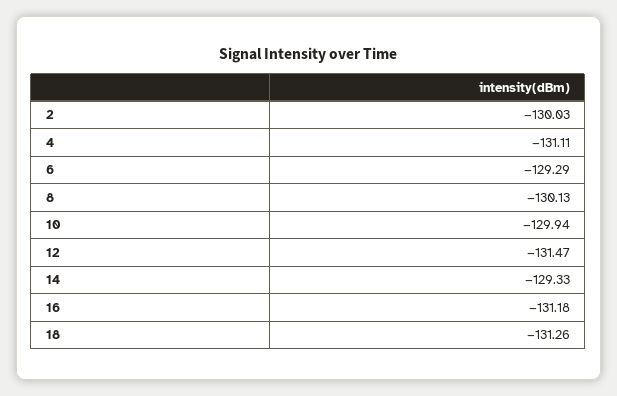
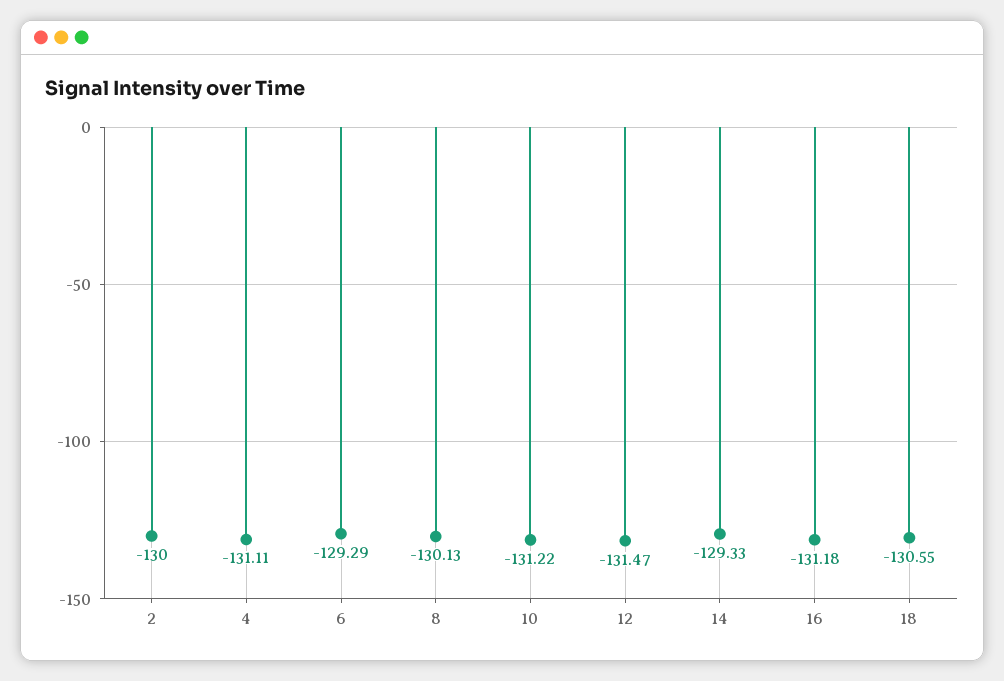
  {
-   "2": -130.03,
+   "2": -130,
    "4": -131.11,
    "6": -129.29,
    "8": -130.13,
-   "10": -129.94,
+   "10": -131.22,
    "12": -131.47,
    "14": -129.33,
    "16": -131.18,
-   "18": -131.26
+   "18": -130.55
  }

